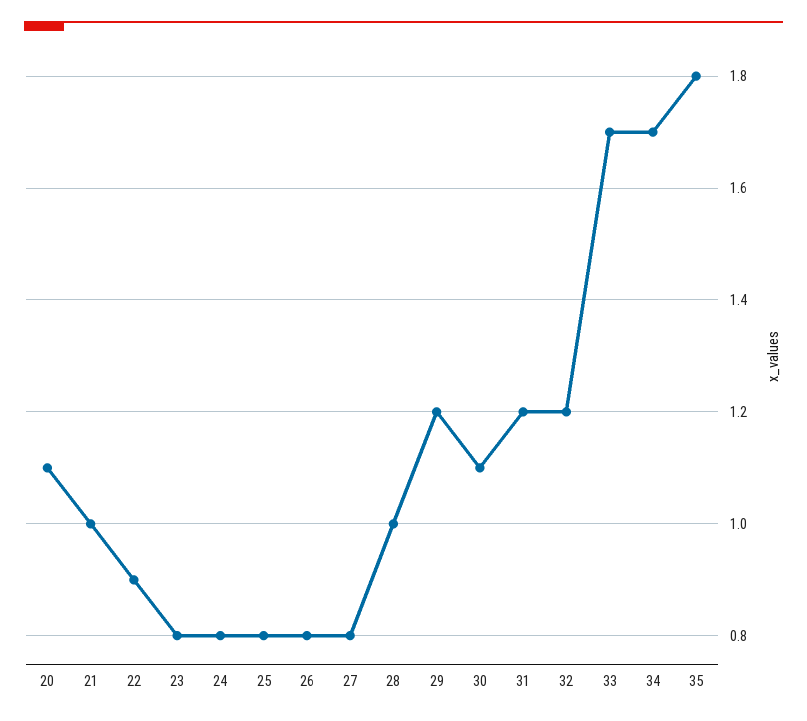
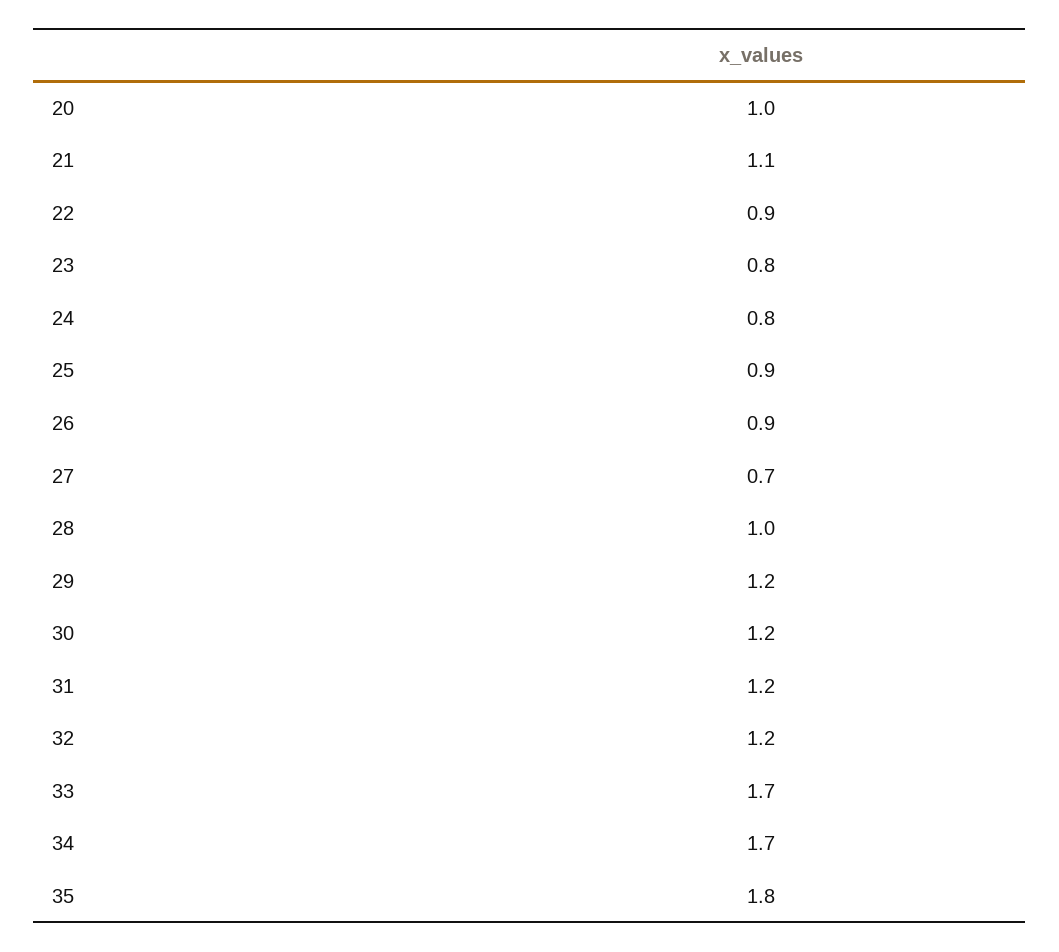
  {
-   "20": 1.1,
+   "20": 1,
-   "21": 1,
+   "21": 1.1,
    "22": 0.9,
    "23": 0.8,
    "24": 0.8,
-   "25": 0.8,
+   "25": 0.9,
-   "26": 0.8,
+   "26": 0.9,
-   "27": 0.8,
+   "27": 0.7,
    "28": 1,
    "29": 1.2,
-   "30": 1.1,
+   "30": 1.2,
    "31": 1.2,
    "32": 1.2,
    "33": 1.7,
    "34": 1.7,
    "35": 1.8
  }

